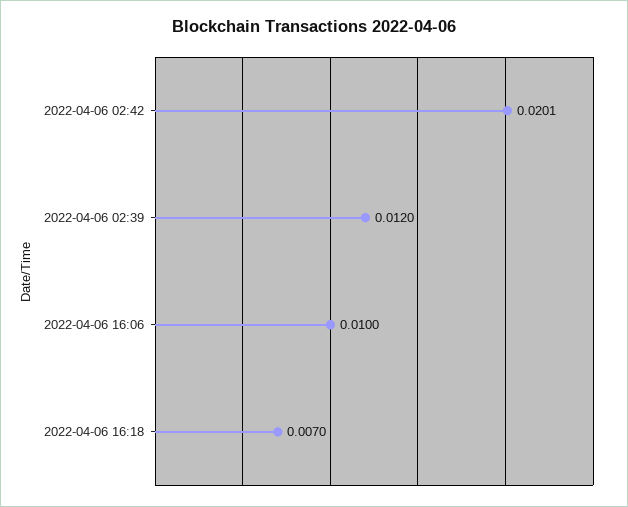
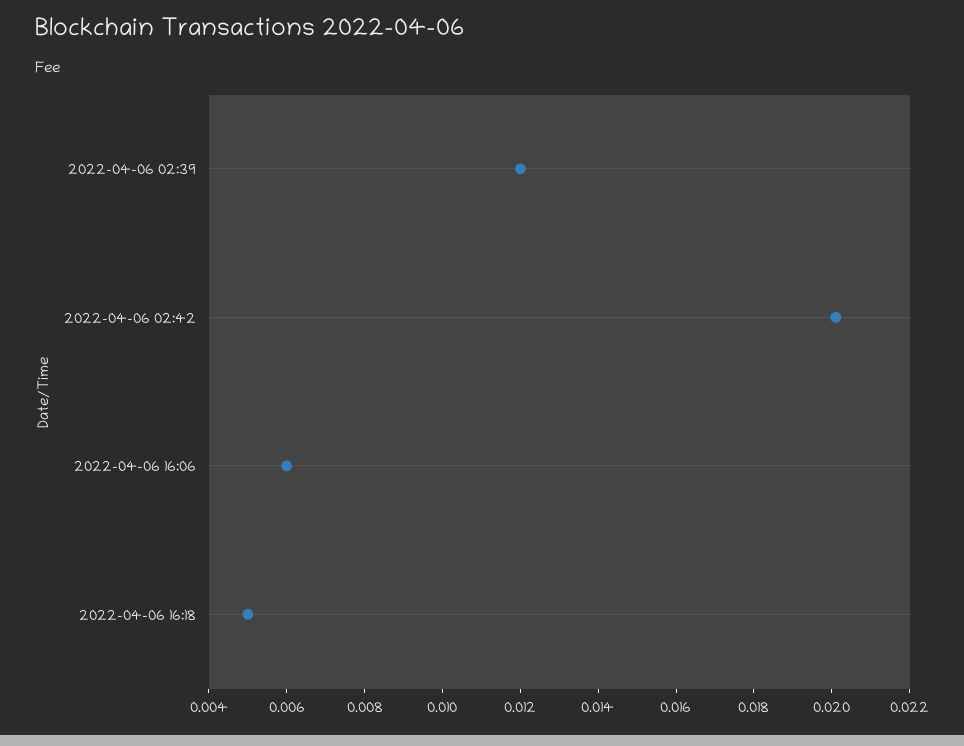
  {
    "2022-04-06 02:42": 0.0201,
    "2022-04-06 02:39": 0.012,
-   "2022-04-06 16:06": 0.01,
+   "2022-04-06 16:06": 0.006,
-   "2022-04-06 16:18": 0.007
+   "2022-04-06 16:18": 0.005
  }

